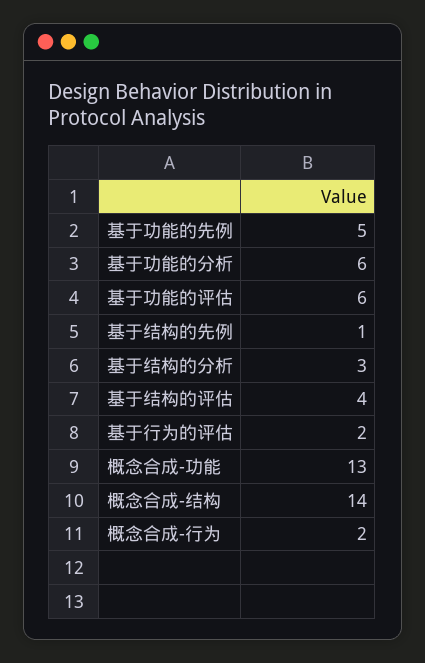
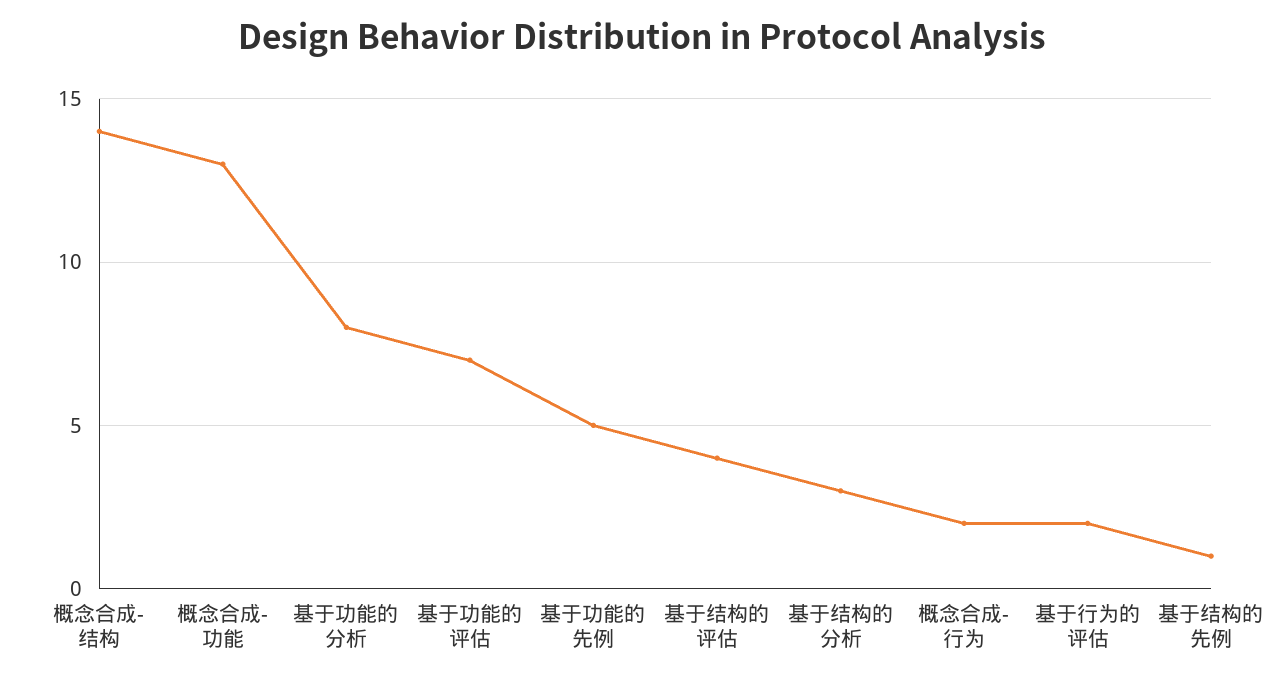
  {
    "基于功能的先例": 5,
-   "基于功能的分析": 6,
+   "基于功能的分析": 8,
-   "基于功能的评估": 6,
+   "基于功能的评估": 7,
    "基于结构的先例": 1,
    "基于结构的分析": 3,
    "基于结构的评估": 4,
    "基于行为的评估": 2,
    "概念合成-功能": 13,
    "概念合成-结构": 14,
    "概念合成-行为": 2
  }

